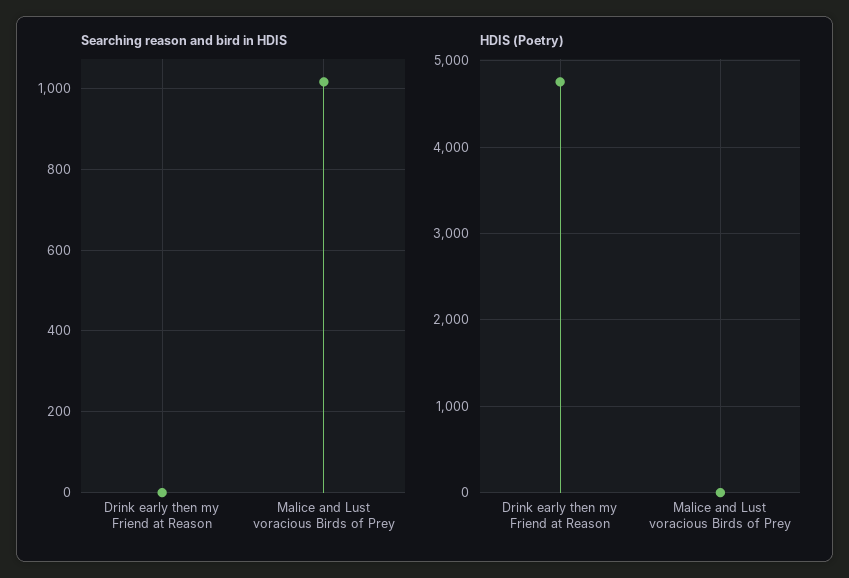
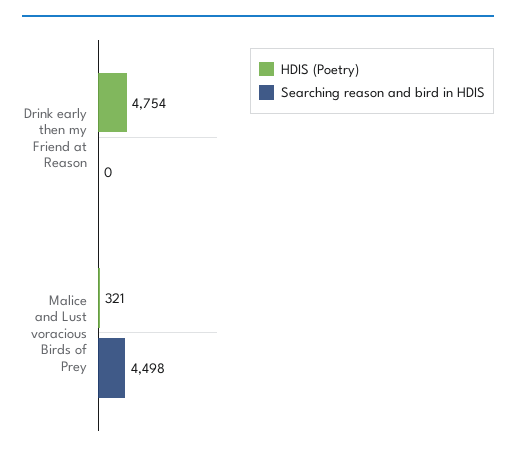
  {
    "Searching reason and bird in HDIS": {
      "Drink early then my Friend at Reason": 0,
-     "Malice and Lust voracious Birds of Prey": 1020
+     "Malice and Lust voracious Birds of Prey": 4498
    },
    "HDIS (Poetry)": {
      "Drink early then my Friend at Reason": 4754,
-     "Malice and Lust voracious Birds of Prey": 0
+     "Malice and Lust voracious Birds of Prey": 321
    }
  }

